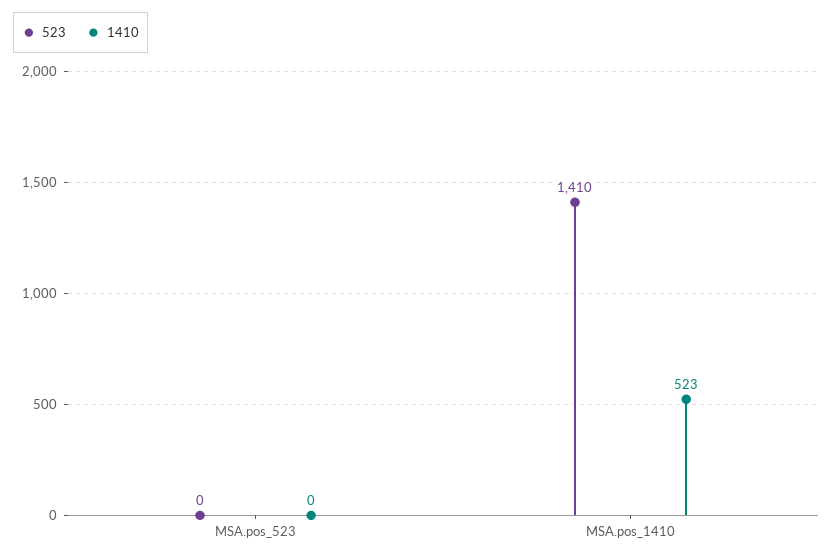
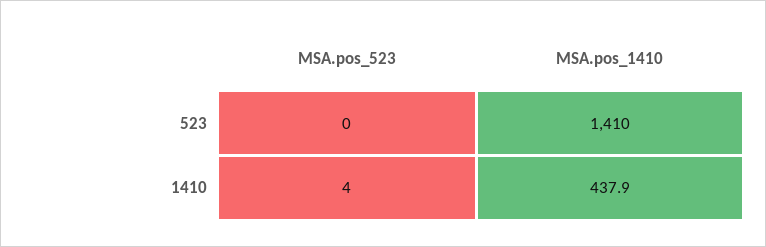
  {
    "523": {
      "MSA.pos_523": 0,
      "MSA.pos_1410": 1410
    },
    "1410": {
-     "MSA.pos_523": 0,
+     "MSA.pos_523": 4,
-     "MSA.pos_1410": 523
+     "MSA.pos_1410": 437.9
    }
  }

